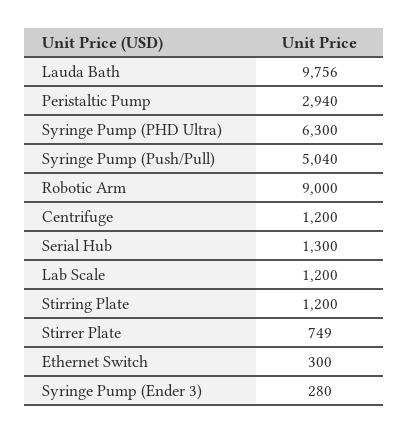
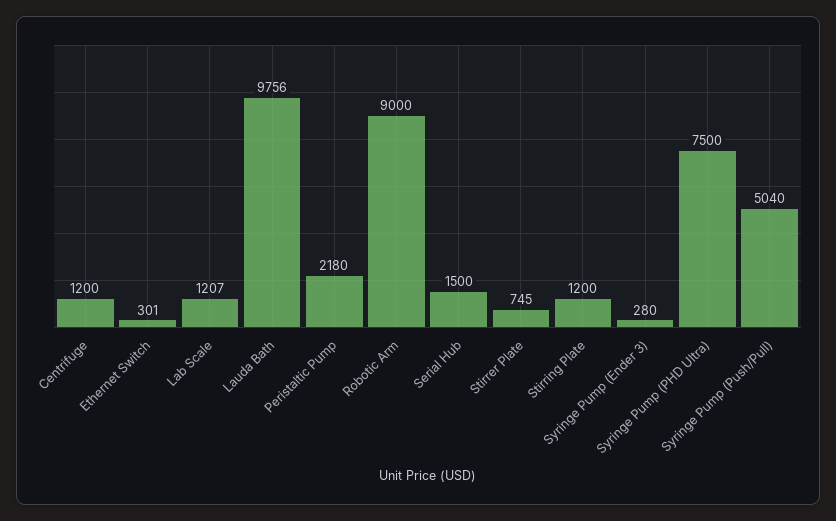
  {
    "Lauda Bath": 9756,
-   "Peristaltic Pump": 2940,
+   "Peristaltic Pump": 2180,
-   "Syringe Pump (PHD Ultra)": 6300,
+   "Syringe Pump (PHD Ultra)": 7500,
    "Syringe Pump (Push/Pull)": 5040,
    "Robotic Arm": 9000,
    "Centrifuge": 1200,
-   "Serial Hub": 1300,
+   "Serial Hub": 1500,
-   "Lab Scale": 1200,
+   "Lab Scale": 1207,
    "Stirring Plate": 1200,
-   "Stirrer Plate": 749,
+   "Stirrer Plate": 745,
-   "Ethernet Switch": 300,
+   "Ethernet Switch": 301,
    "Syringe Pump (Ender 3)": 280
  }

